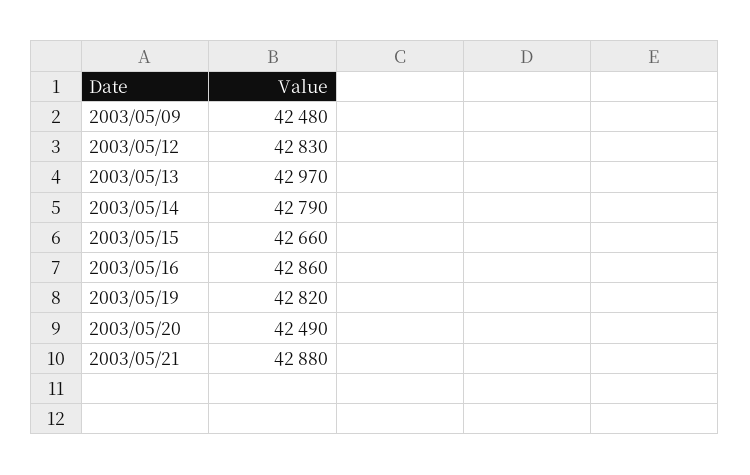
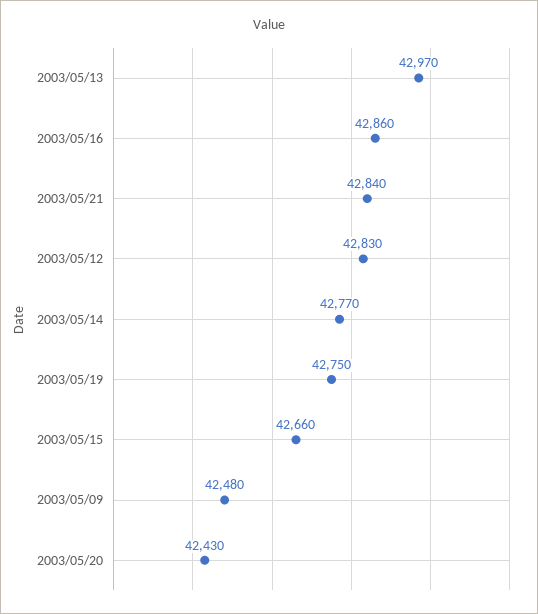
  {
    "2003/05/09": 42480,
    "2003/05/12": 42830,
    "2003/05/13": 42970,
-   "2003/05/14": 42790,
+   "2003/05/14": 42770,
    "2003/05/15": 42660,
    "2003/05/16": 42860,
-   "2003/05/19": 42820,
+   "2003/05/19": 42750,
-   "2003/05/20": 42490,
+   "2003/05/20": 42430,
-   "2003/05/21": 42880
+   "2003/05/21": 42840
  }

